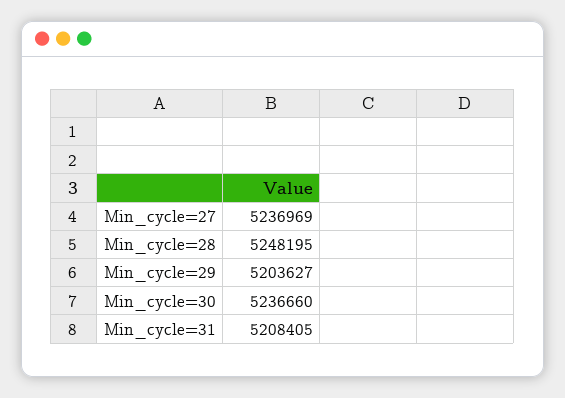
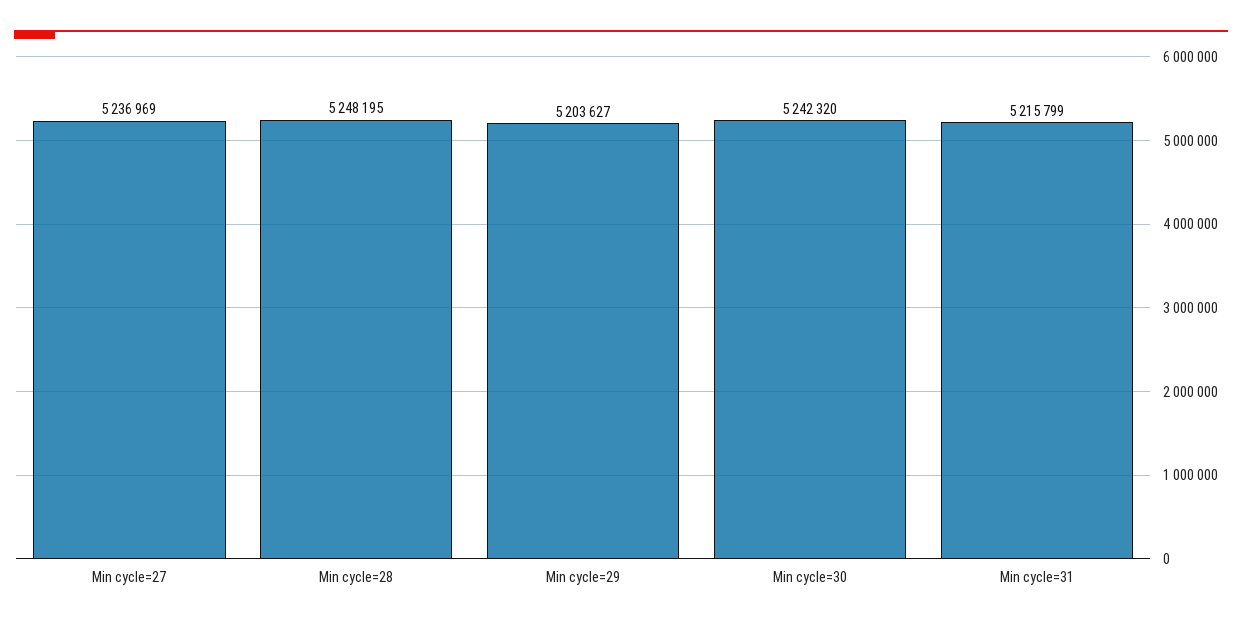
  {
    "Min_cycle=27": 5236969,
    "Min_cycle=28": 5248195,
    "Min_cycle=29": 5203627,
-   "Min_cycle=30": 5236660,
+   "Min_cycle=30": 5242320,
-   "Min_cycle=31": 5208405
+   "Min_cycle=31": 5215799
  }

